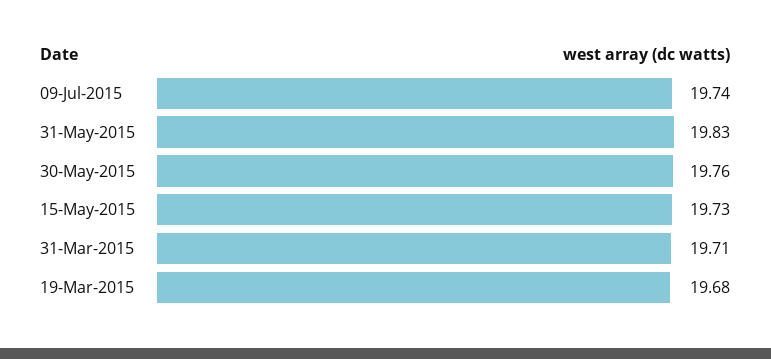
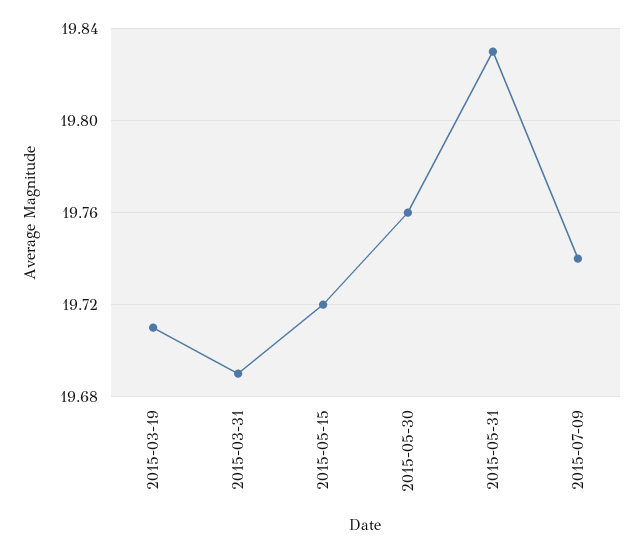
  {
    "09-Jul-2015": 19.74,
    "31-May-2015": 19.83,
    "30-May-2015": 19.76,
-   "15-May-2015": 19.73,
+   "15-May-2015": 19.72,
-   "31-Mar-2015": 19.71,
+   "31-Mar-2015": 19.69,
-   "19-Mar-2015": 19.68
+   "19-Mar-2015": 19.71
  }

